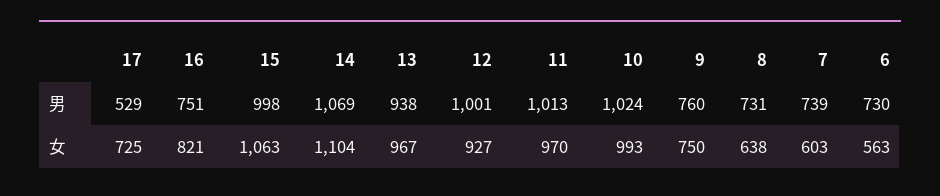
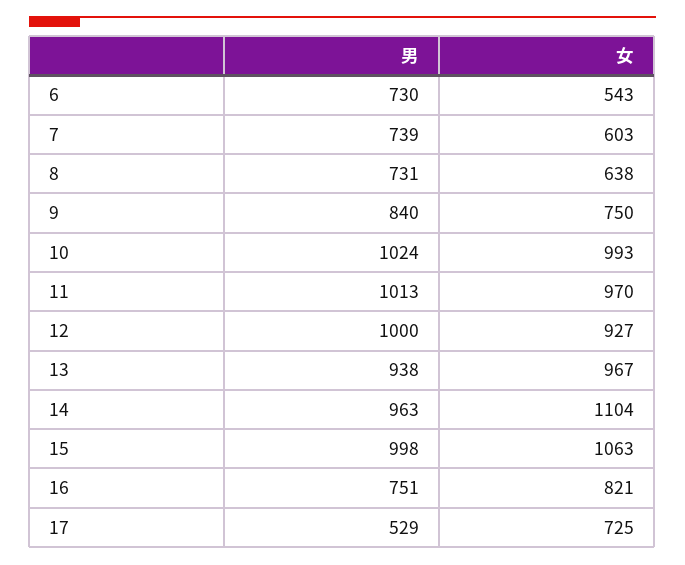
  {
    "17": {
      "男": 529,
      "女": 725
    },
    "16": {
      "男": 751,
      "女": 821
    },
    "15": {
      "男": 998,
      "女": 1063
    },
    "14": {
-     "男": 1069,
+     "男": 963,
      "女": 1104
    },
    "13": {
      "男": 938,
      "女": 967
    },
    "12": {
-     "男": 1001,
+     "男": 1000,
      "女": 927
    },
    "11": {
      "男": 1013,
      "女": 970
    },
    "10": {
      "男": 1024,
      "女": 993
    },
    "9": {
-     "男": 760,
+     "男": 840,
      "女": 750
    },
    "8": {
      "男": 731,
      "女": 638
    },
    "7": {
      "男": 739,
      "女": 603
    },
    "6": {
      "男": 730,
-     "女": 563
+     "女": 543
    }
  }

